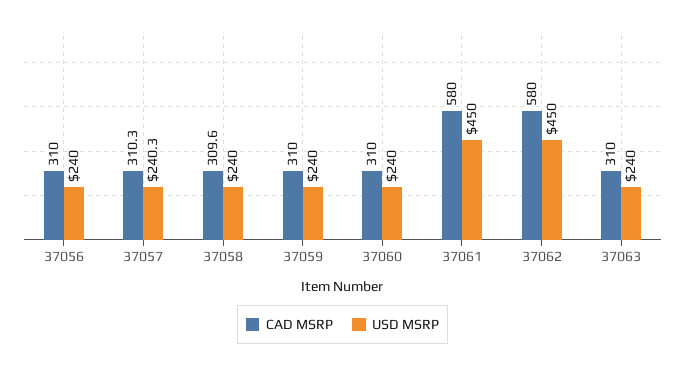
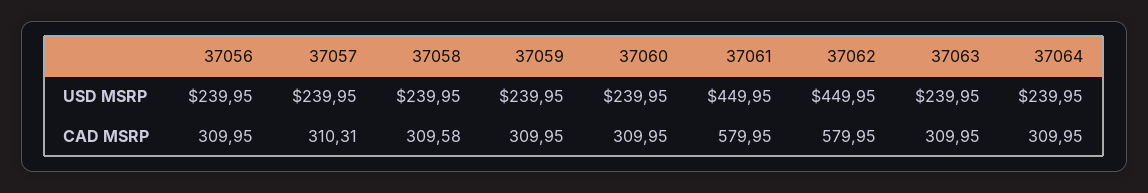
  {
    "CAD MSRP": {
      "37056": 309.95,
      "37057": 310.31,
      "37058": 309.58,
      "37059": 309.95,
      "37060": 309.95,
      "37061": 579.95,
      "37062": 579.95,
-     "37063": 309.95
+     "37063": 309.95,
+     "37064": 309.95
    },
    "USD MSRP": {
      "37056": 239.95,
-     "37057": 240.3,
+     "37057": 239.95,
      "37058": 239.95,
      "37059": 239.95,
      "37060": 239.95,
      "37061": 449.95,
      "37062": 449.95,
-     "37063": 239.95
+     "37063": 239.95,
+     "37064": 239.95
    }
  }

